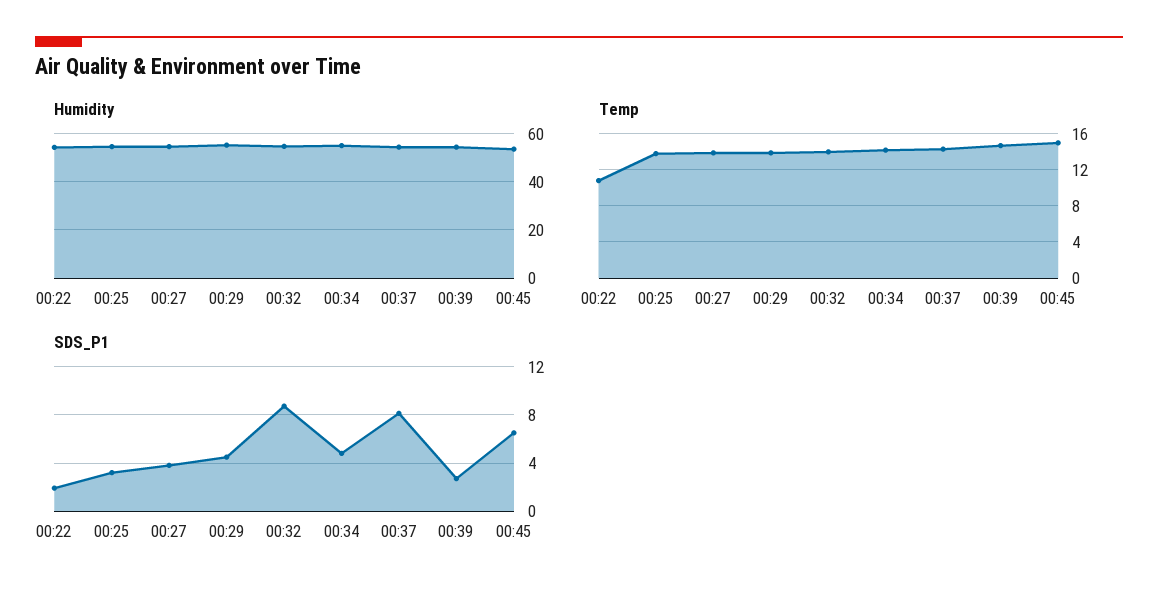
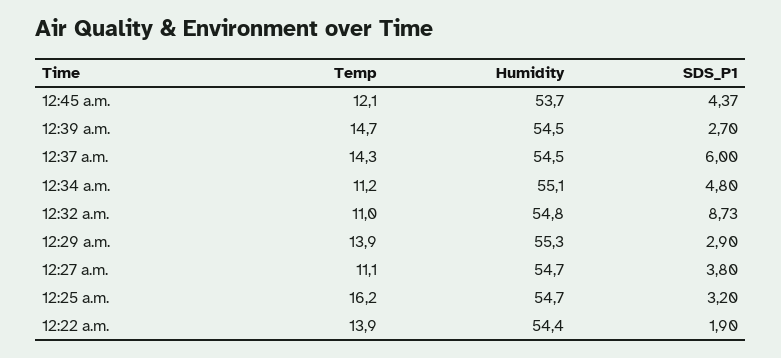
  {
    "Humidity": {
      "00:22": 54.4,
      "00:25": 54.7,
      "00:27": 54.7,
      "00:29": 55.3,
      "00:32": 54.8,
      "00:34": 55.1,
      "00:37": 54.5,
      "00:39": 54.5,
      "00:45": 53.7
    },
    "Temp": {
-     "00:22": 11,
+     "00:22": 13.9,
-     "00:25": 14,
+     "00:25": 16.2,
-     "00:27": 14,
+     "00:27": 11.1,
      "00:29": 13.9,
-     "00:32": 14,
+     "00:32": 11,
-     "00:34": 14,
+     "00:34": 11.2,
      "00:37": 14.3,
      "00:39": 14.7,
-     "00:45": 15
+     "00:45": 12.1
    },
    "SDS_P1": {
      "00:22": 1.9,
      "00:25": 3.2,
      "00:27": 3.8,
-     "00:29": 4.5,
+     "00:29": 2.9,
      "00:32": 8.73,
      "00:34": 4.8,
-     "00:37": 8,
+     "00:37": 6,
      "00:39": 2.7,
-     "00:45": 6.5
+     "00:45": 4.37
    }
  }

